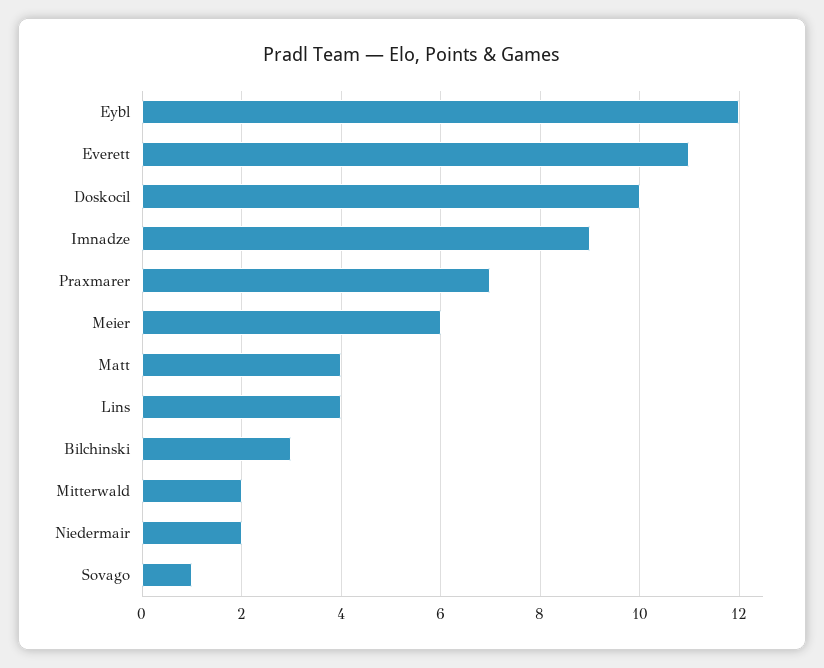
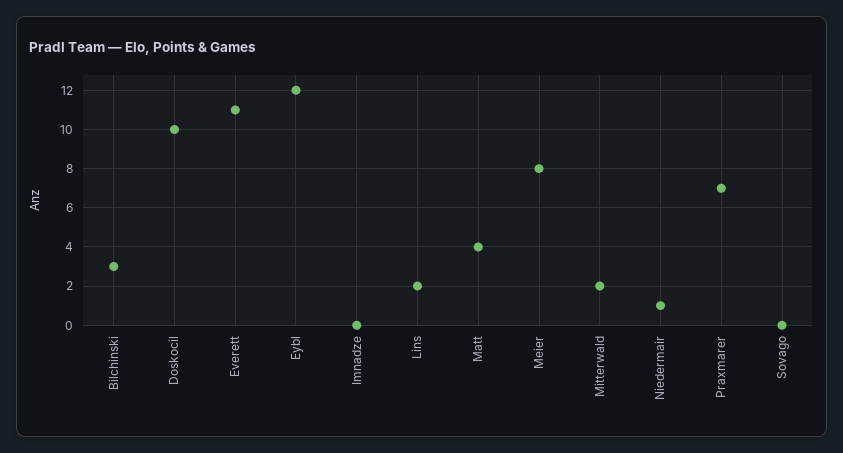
  {
    "Eybl": 12,
    "Everett": 11,
    "Doskocil": 10,
-   "Imnadze": 9,
+   "Imnadze": 0,
    "Praxmarer": 7,
-   "Meier": 6,
+   "Meier": 8,
    "Matt": 4,
-   "Lins": 4,
+   "Lins": 2,
    "Bilchinski": 3,
    "Mitterwald": 2,
-   "Niedermair": 2,
+   "Niedermair": 1,
-   "Sovago": 1
+   "Sovago": 0
  }

